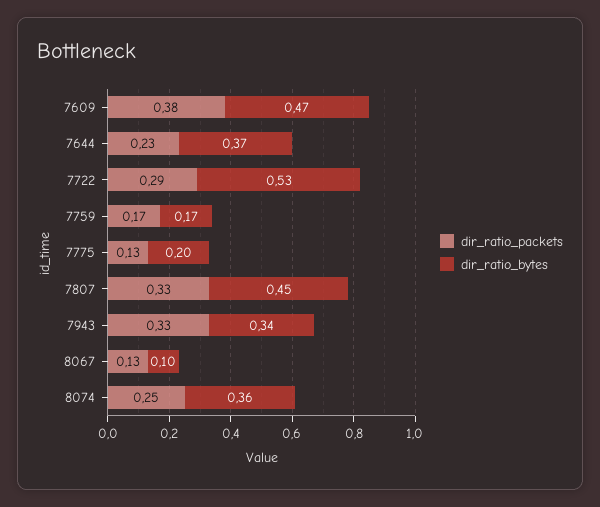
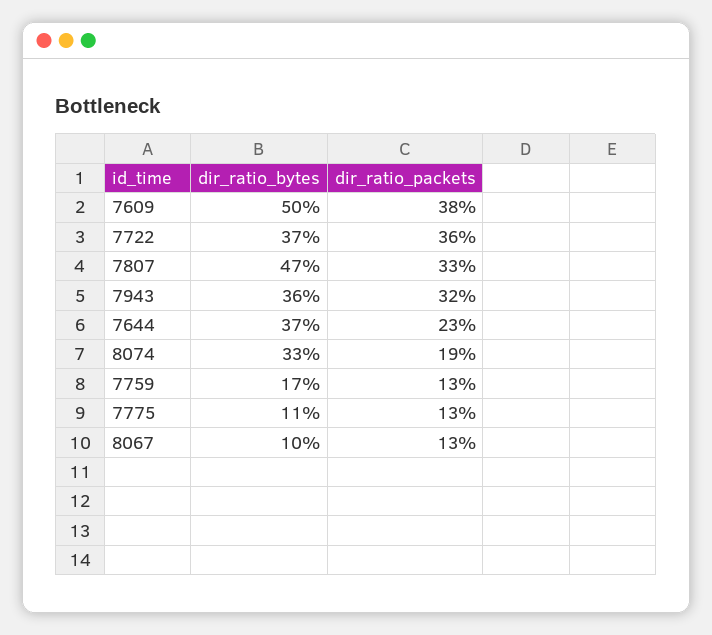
  {
    "dir_ratio_packets": {
      "7609": 0.38,
      "7644": 0.23,
-     "7722": 0.29,
+     "7722": 0.36,
-     "7759": 0.17,
+     "7759": 0.13,
      "7775": 0.13,
      "7807": 0.33,
-     "7943": 0.33,
+     "7943": 0.32,
      "8067": 0.13,
-     "8074": 0.25
+     "8074": 0.19
    },
    "dir_ratio_bytes": {
-     "7609": 0.47,
+     "7609": 0.5,
      "7644": 0.37,
-     "7722": 0.53,
+     "7722": 0.37,
      "7759": 0.17,
-     "7775": 0.2,
+     "7775": 0.11,
-     "7807": 0.45,
+     "7807": 0.47,
-     "7943": 0.34,
+     "7943": 0.36,
      "8067": 0.1,
-     "8074": 0.36
+     "8074": 0.33
    }
  }

